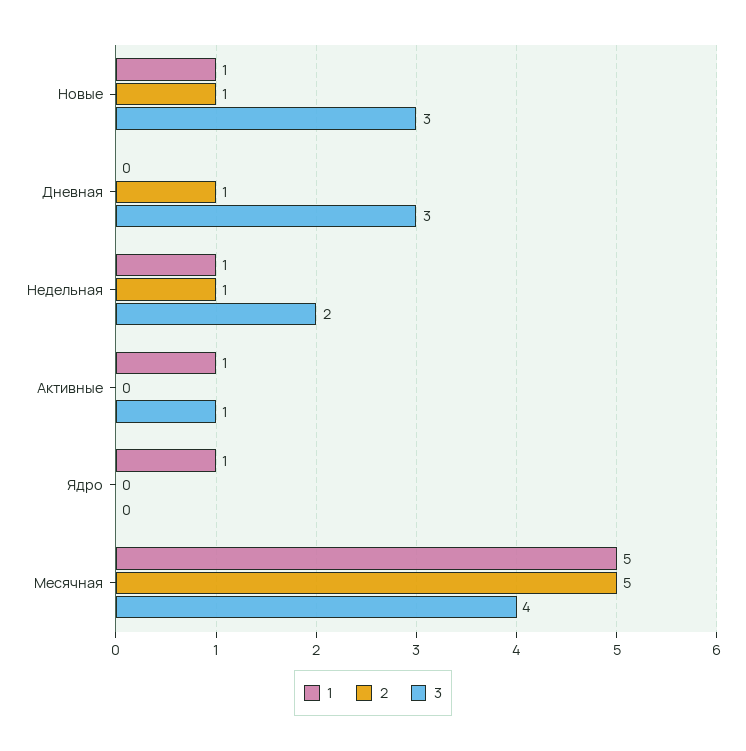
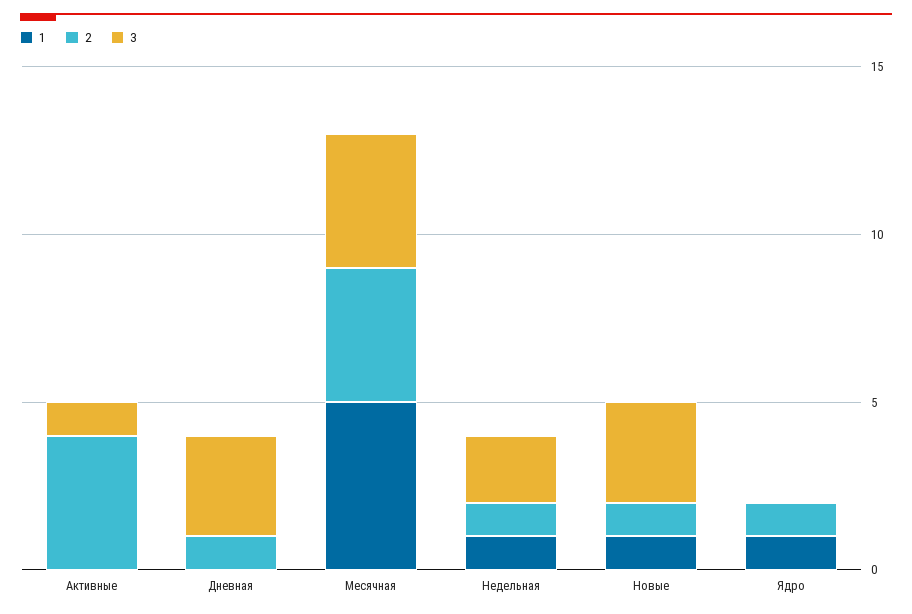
  {
    "1": {
      "Новые": 1,
      "Дневная": 0,
      "Недельная": 1,
-     "Активные": 1,
+     "Активные": 0,
      "Ядро": 1,
      "Месячная": 5
    },
    "2": {
      "Новые": 1,
      "Дневная": 1,
      "Недельная": 1,
-     "Активные": 0,
+     "Активные": 4,
-     "Ядро": 0,
+     "Ядро": 1,
-     "Месячная": 5
+     "Месячная": 4
    },
    "3": {
      "Новые": 3,
      "Дневная": 3,
      "Недельная": 2,
      "Активные": 1,
      "Ядро": 0,
      "Месячная": 4
    }
  }

